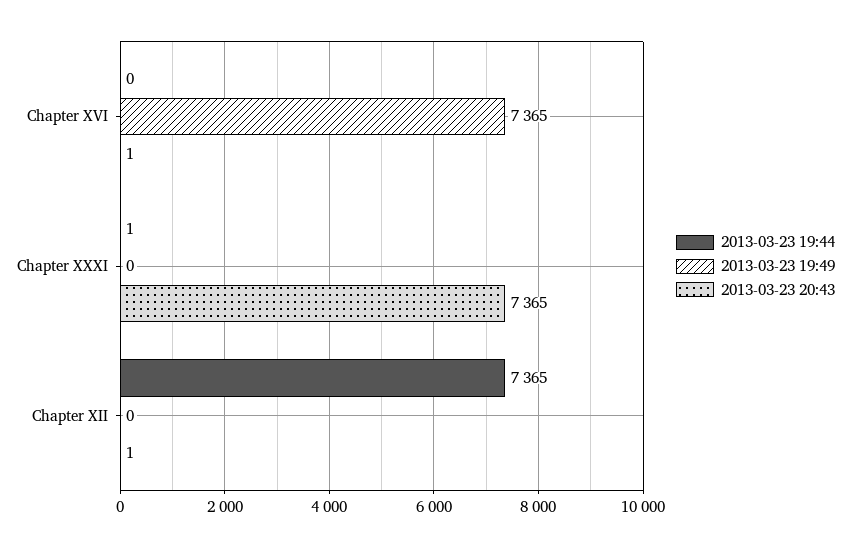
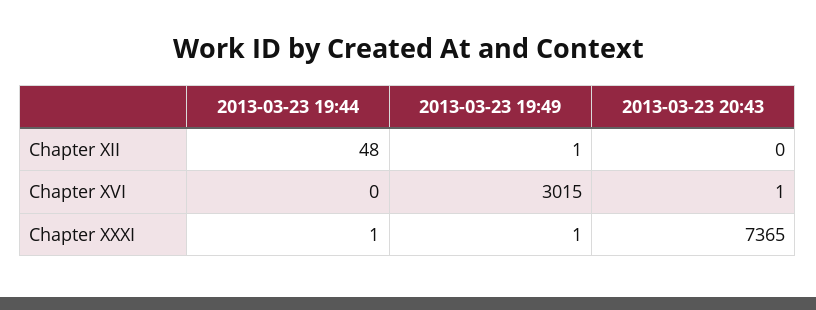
  {
    "2013-03-23 19:44": {
      "Chapter XVI": 0,
      "Chapter XXXI": 1,
-     "Chapter XII": 7365
+     "Chapter XII": 48
    },
    "2013-03-23 19:49": {
-     "Chapter XVI": 7365,
+     "Chapter XVI": 3015,
-     "Chapter XXXI": 0,
+     "Chapter XXXI": 1,
-     "Chapter XII": 0
+     "Chapter XII": 1
    },
    "2013-03-23 20:43": {
      "Chapter XVI": 1,
      "Chapter XXXI": 7365,
-     "Chapter XII": 1
+     "Chapter XII": 0
    }
  }

